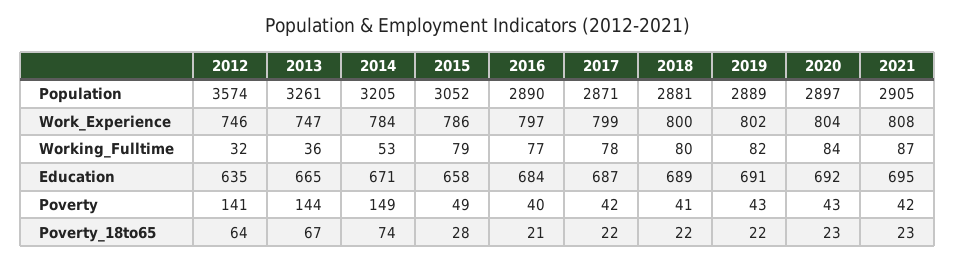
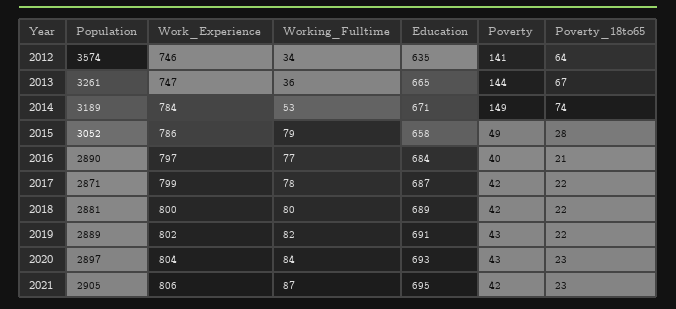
  {
    "2012": {
      "Population": 3574,
      "Work_Experience": 746,
-     "Working_Fulltime": 32,
+     "Working_Fulltime": 34,
      "Education": 635,
      "Poverty": 141,
      "Poverty_18to65": 64
    },
    "2013": {
      "Population": 3261,
      "Work_Experience": 747,
      "Working_Fulltime": 36,
      "Education": 665,
      "Poverty": 144,
      "Poverty_18to65": 67
    },
    "2014": {
-     "Population": 3205,
+     "Population": 3189,
      "Work_Experience": 784,
      "Working_Fulltime": 53,
      "Education": 671,
      "Poverty": 149,
      "Poverty_18to65": 74
    },
    "2015": {
      "Population": 3052,
      "Work_Experience": 786,
      "Working_Fulltime": 79,
      "Education": 658,
      "Poverty": 49,
      "Poverty_18to65": 28
    },
    "2016": {
      "Population": 2890,
      "Work_Experience": 797,
      "Working_Fulltime": 77,
      "Education": 684,
      "Poverty": 40,
      "Poverty_18to65": 21
    },
    "2017": {
      "Population": 2871,
      "Work_Experience": 799,
      "Working_Fulltime": 78,
      "Education": 687,
      "Poverty": 42,
      "Poverty_18to65": 22
    },
    "2018": {
      "Population": 2881,
      "Work_Experience": 800,
      "Working_Fulltime": 80,
      "Education": 689,
-     "Poverty": 41,
+     "Poverty": 42,
      "Poverty_18to65": 22
    },
    "2019": {
      "Population": 2889,
      "Work_Experience": 802,
      "Working_Fulltime": 82,
      "Education": 691,
      "Poverty": 43,
      "Poverty_18to65": 22
    },
    "2020": {
      "Population": 2897,
      "Work_Experience": 804,
      "Working_Fulltime": 84,
-     "Education": 692,
+     "Education": 693,
      "Poverty": 43,
      "Poverty_18to65": 23
    },
    "2021": {
      "Population": 2905,
-     "Work_Experience": 808,
+     "Work_Experience": 806,
      "Working_Fulltime": 87,
      "Education": 695,
      "Poverty": 42,
      "Poverty_18to65": 23
    }
  }

